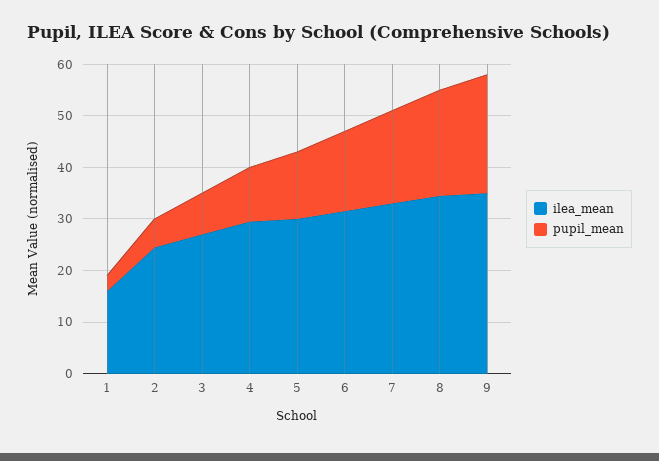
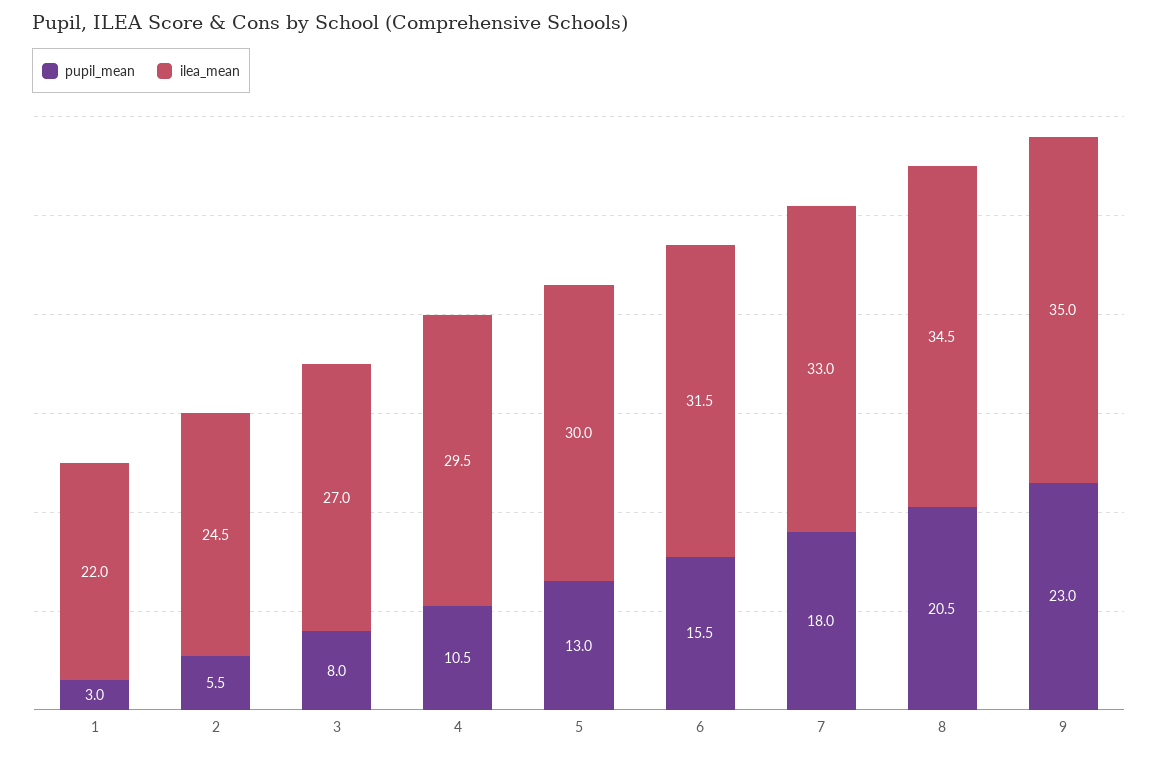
  {
    "ilea_mean": {
-     "1": 16,
+     "1": 22,
      "2": 24.5,
      "3": 27,
      "4": 29.5,
      "5": 30,
      "6": 31.5,
      "7": 33,
      "8": 34.5,
      "9": 35
    },
    "pupil_mean": {
      "1": 3,
      "2": 5.5,
      "3": 8,
      "4": 10.5,
      "5": 13,
      "6": 15.5,
      "7": 18,
      "8": 20.5,
      "9": 23
    }
  }

